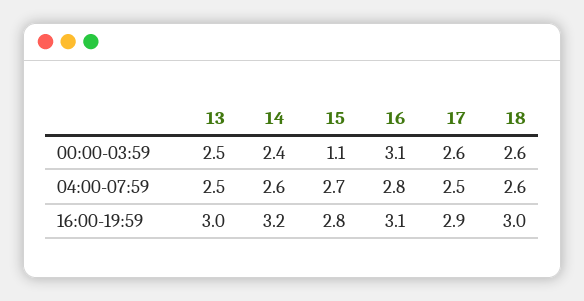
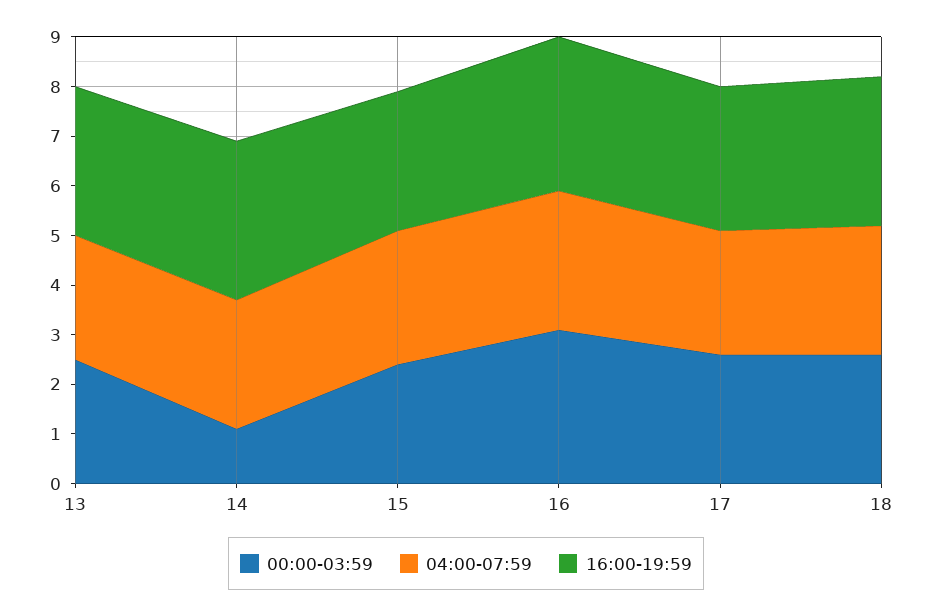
  {
    "00:00-03:59": {
      "13": 2.5,
-     "14": 2.4,
+     "14": 1,
-     "15": 1.1,
+     "15": 2.5,
      "16": 3.1,
      "17": 2.6,
      "18": 2.6
    },
    "04:00-07:59": {
      "13": 2.5,
      "14": 2.6,
      "15": 2.7,
      "16": 2.8,
      "17": 2.5,
      "18": 2.6
    },
    "16:00-19:59": {
      "13": 3,
      "14": 3.2,
      "15": 2.8,
      "16": 3.1,
      "17": 2.9,
      "18": 3
    }
  }

